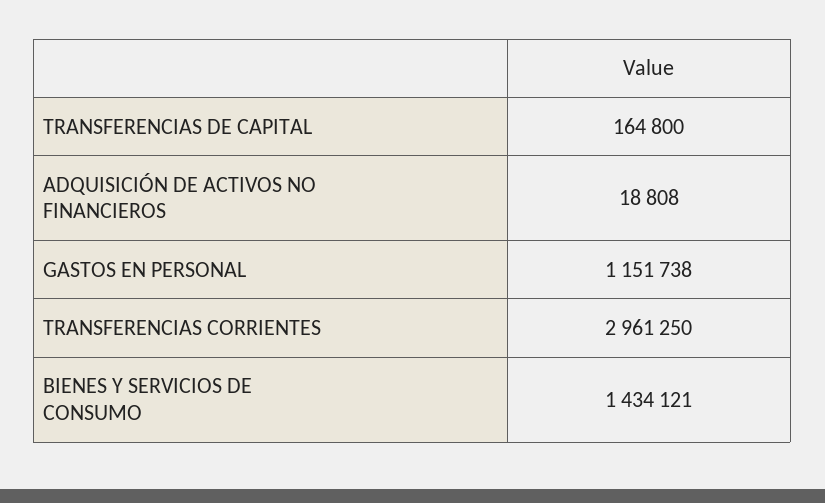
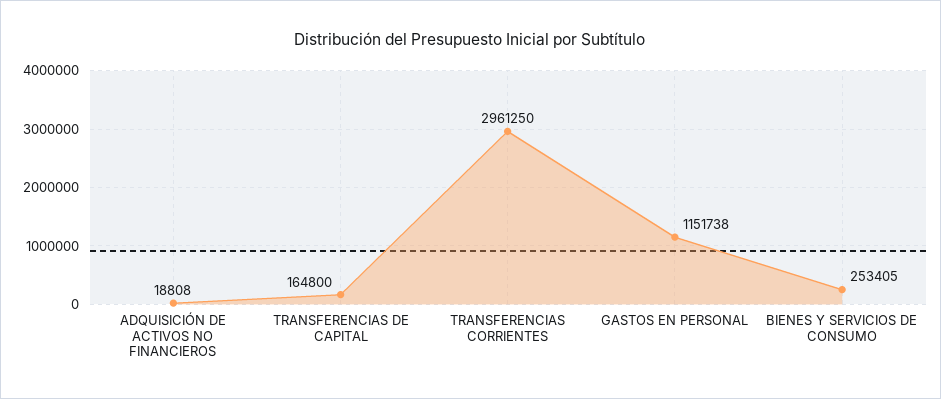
  {
    "TRANSFERENCIAS DE CAPITAL": 164800,
    "ADQUISICIÓN DE ACTIVOS NO FINANCIEROS": 18808,
    "GASTOS EN PERSONAL": 1151738,
    "TRANSFERENCIAS CORRIENTES": 2961250,
-   "BIENES Y SERVICIOS DE CONSUMO": 1434121
+   "BIENES Y SERVICIOS DE CONSUMO": 253405
  }

